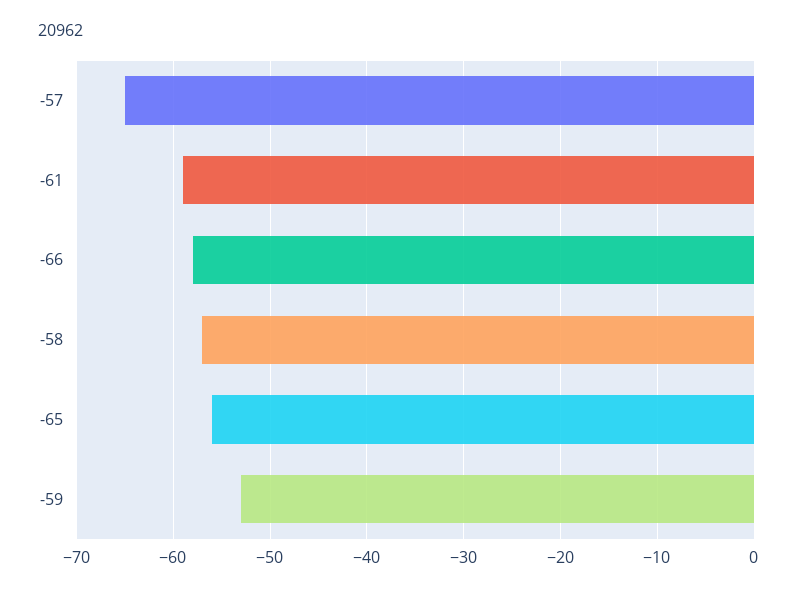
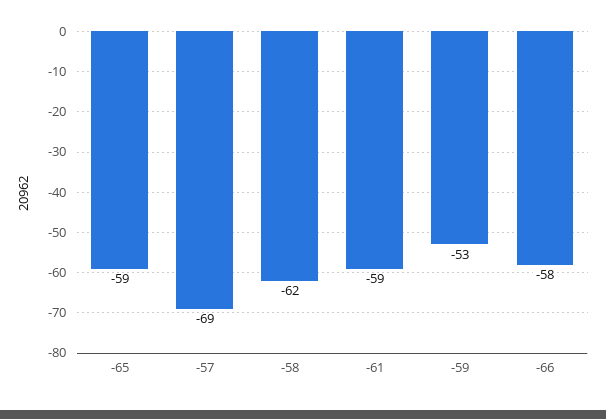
  {
-   "-57": -65,
+   "-57": -69,
    "-61": -59,
    "-66": -58,
-   "-58": -57,
+   "-58": -62,
-   "-65": -56,
+   "-65": -59,
    "-59": -53
  }

